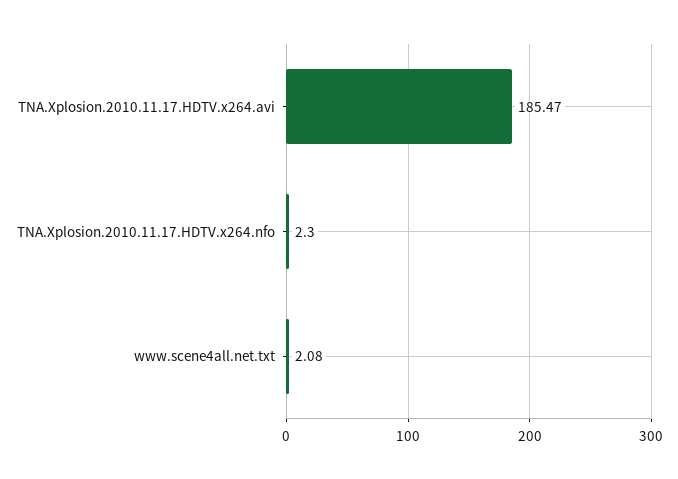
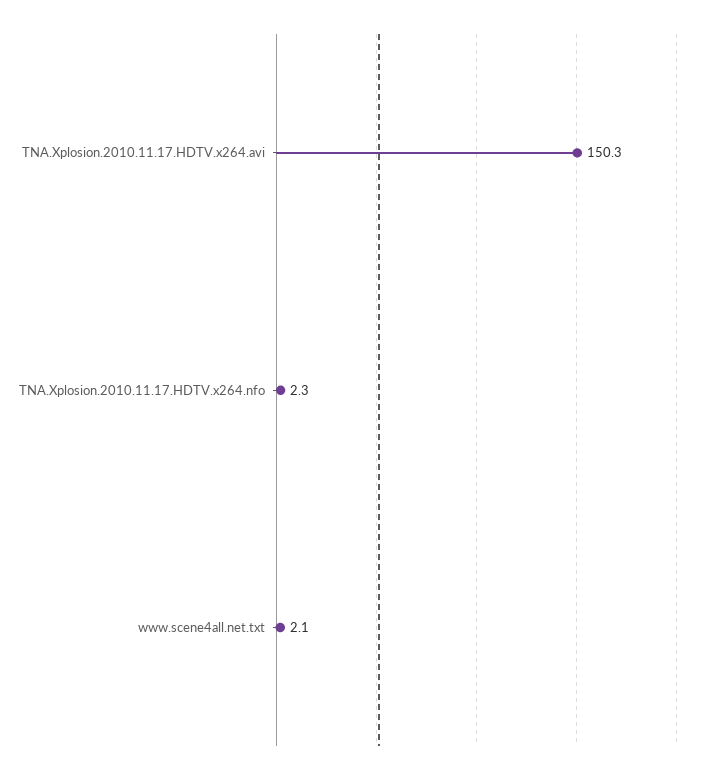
  {
-   "TNA.Xplosion.2010.11.17.HDTV.x264.avi": 185.47,
+   "TNA.Xplosion.2010.11.17.HDTV.x264.avi": 150.3,
    "TNA.Xplosion.2010.11.17.HDTV.x264.nfo": 2.3,
    "www.scene4all.net.txt": 2.08
  }

